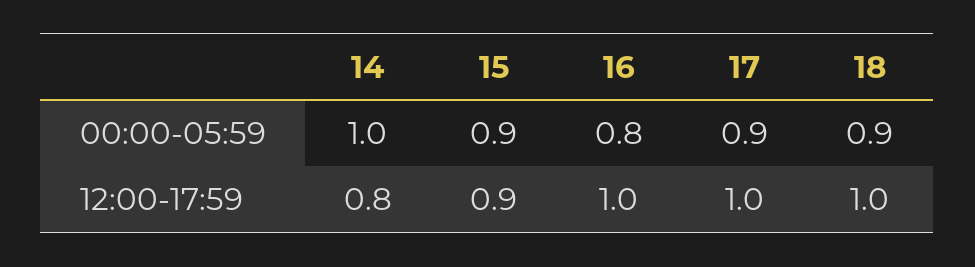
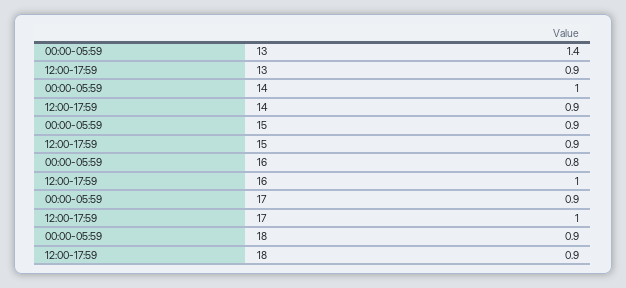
  {
    "14": {
      "00:00-05:59": 1,
-     "12:00-17:59": 0.8
+     "12:00-17:59": 0.9
    },
    "15": {
      "00:00-05:59": 0.9,
      "12:00-17:59": 0.9
    },
    "16": {
      "00:00-05:59": 0.8,
      "12:00-17:59": 1
    },
    "17": {
      "00:00-05:59": 0.9,
      "12:00-17:59": 1
    },
    "18": {
      "00:00-05:59": 0.9,
-     "12:00-17:59": 1
+     "12:00-17:59": 0.9
-   }
+   },
+   "13": {
+     "00:00-05:59": 1.4,
+     "12:00-17:59": 0.9
+   }
  }

